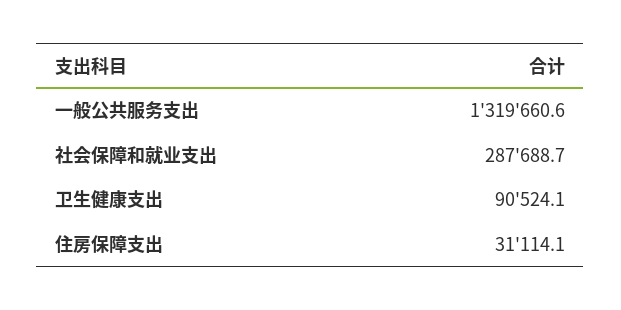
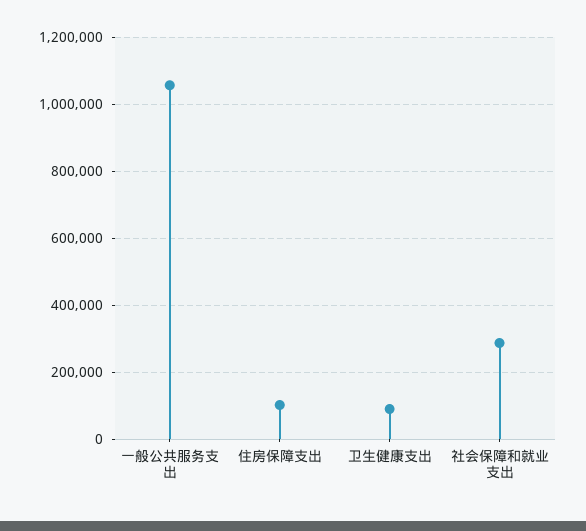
  {
-   "一般公共服务支出": 1319660.6,
+   "一般公共服务支出": 1060000,
    "社会保障和就业支出": 287688.7,
    "卫生健康支出": 90524.1,
-   "住房保障支出": 31114.1
+   "住房保障支出": 100000
  }

